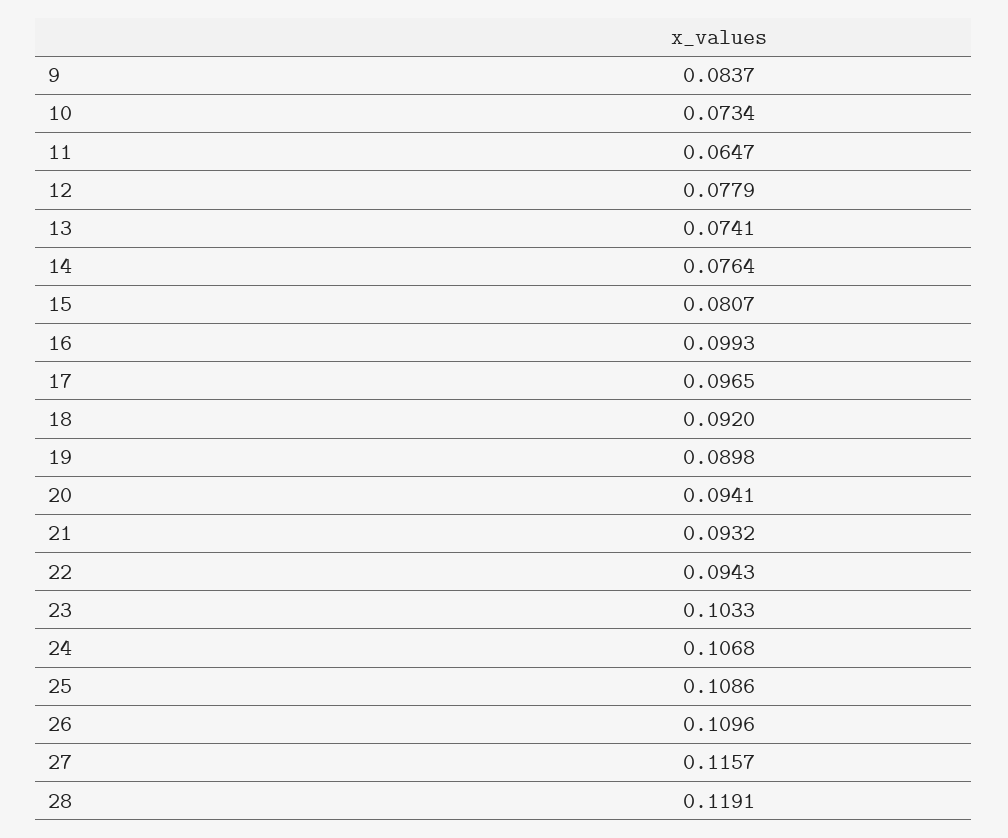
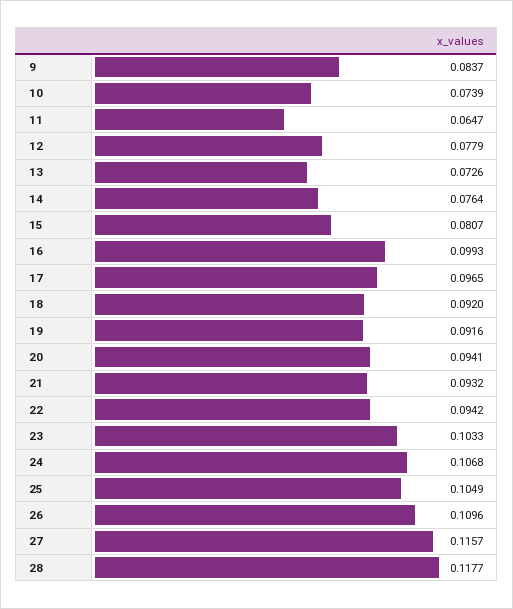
  {
    "9": 0.0837,
-   "10": 0.0734,
+   "10": 0.0739,
    "11": 0.0647,
    "12": 0.0779,
-   "13": 0.0741,
+   "13": 0.0726,
    "14": 0.0764,
    "15": 0.0807,
    "16": 0.0993,
    "17": 0.0965,
    "18": 0.092,
-   "19": 0.0898,
+   "19": 0.0916,
    "20": 0.0941,
    "21": 0.0932,
-   "22": 0.0943,
+   "22": 0.0942,
    "23": 0.1033,
    "24": 0.1068,
-   "25": 0.1086,
+   "25": 0.1049,
    "26": 0.1096,
    "27": 0.1157,
-   "28": 0.1191
+   "28": 0.1177
  }

